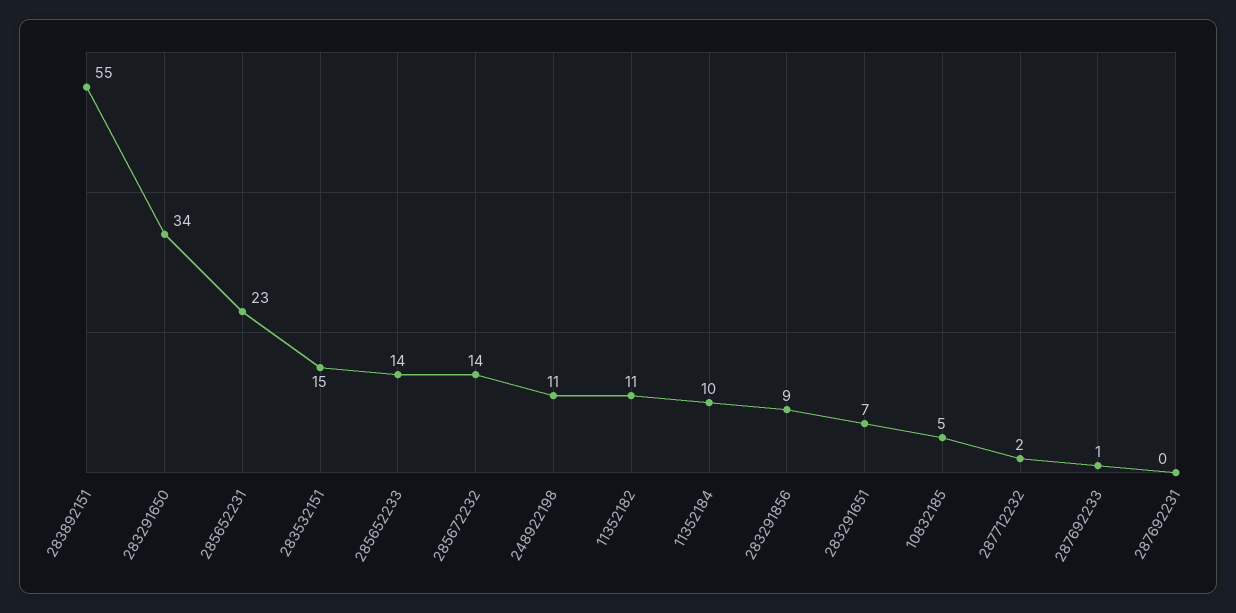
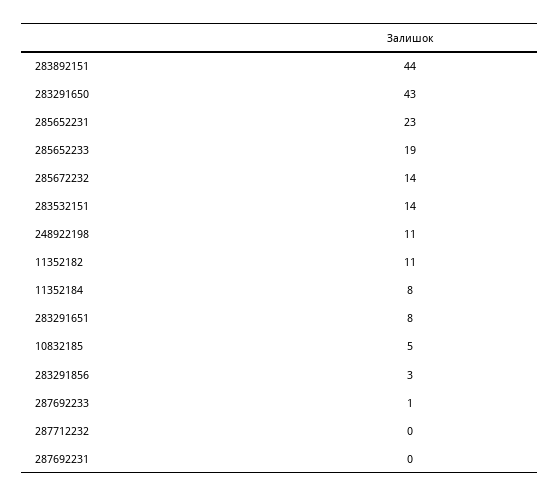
  {
-   "283892151": 55,
+   "283892151": 44,
-   "283291650": 34,
+   "283291650": 43,
    "285652231": 23,
-   "283532151": 15,
+   "283532151": 14,
-   "285652233": 14,
+   "285652233": 19,
    "285672232": 14,
    "248922198": 11,
    "11352182": 11,
-   "11352184": 10,
+   "11352184": 8,
-   "283291856": 9,
+   "283291856": 3,
-   "283291651": 7,
+   "283291651": 8,
    "10832185": 5,
-   "287712232": 2,
+   "287712232": 0,
    "287692233": 1,
    "287692231": 0
  }

